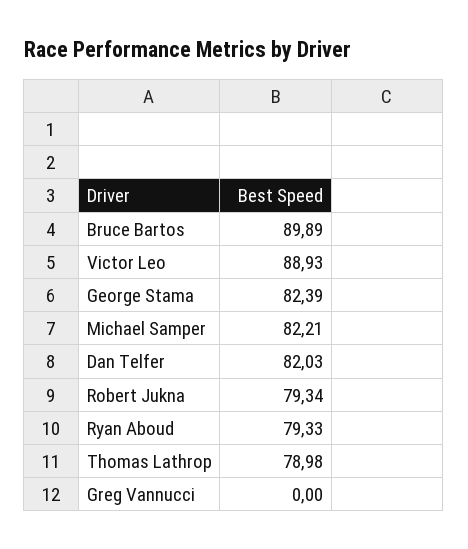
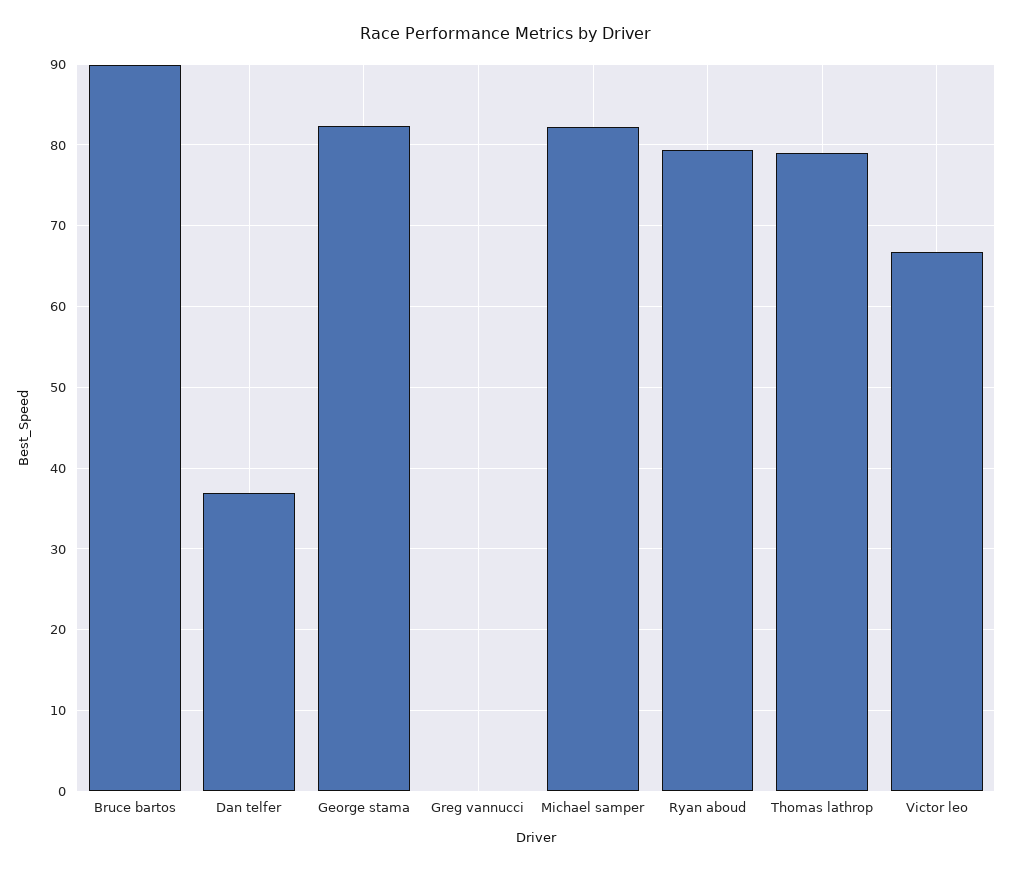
  {
    "Bruce Bartos": 89.89,
-   "Victor Leo": 88.93,
+   "Victor Leo": 67,
    "George Stama": 82.39,
    "Michael Samper": 82.21,
-   "Dan Telfer": 82.03,
+   "Dan Telfer": 37,
-   "Robert Jukna": 79.34,
    "Ryan Aboud": 79.33,
    "Thomas Lathrop": 78.98,
    "Greg Vannucci": 0
  }

